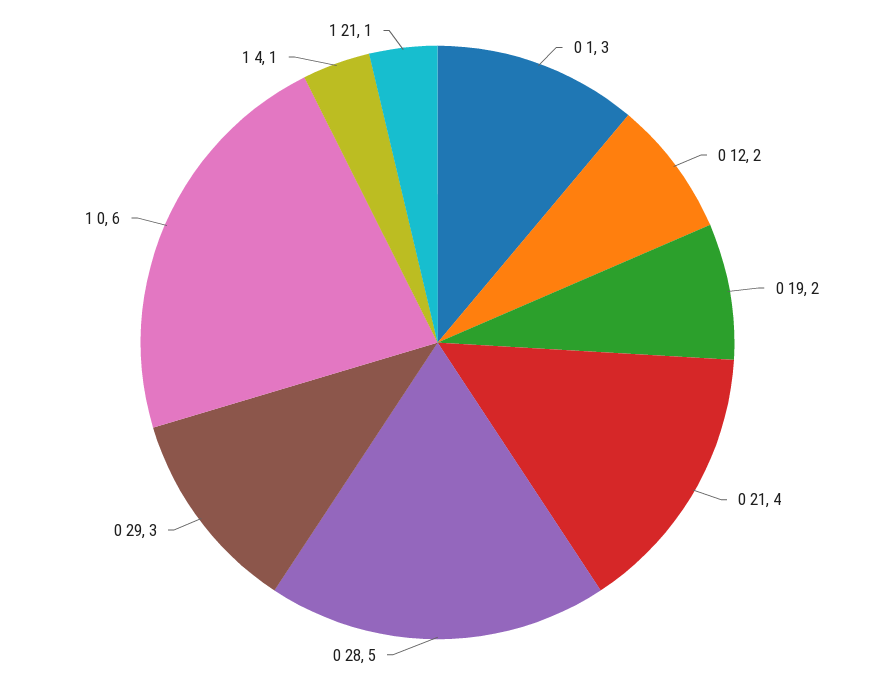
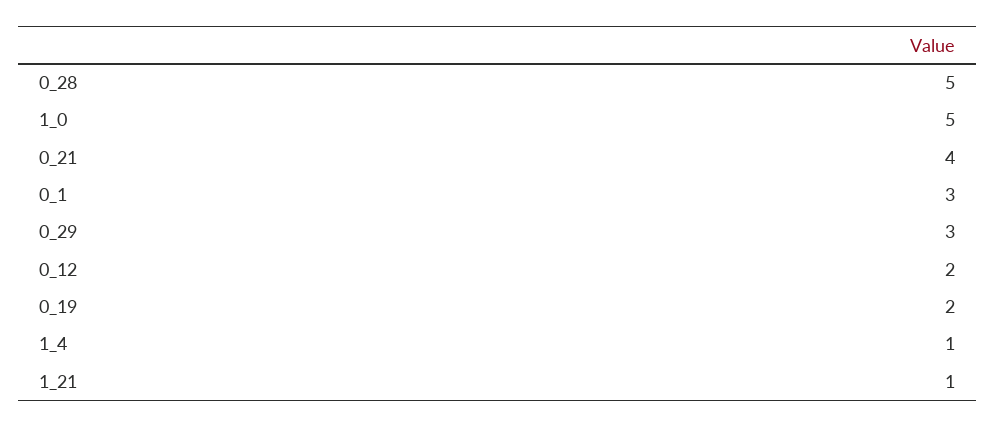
  {
    "0 1": 3,
    "0 12": 2,
    "0 19": 2,
    "0 21": 4,
    "0 28": 5,
    "0 29": 3,
-   "1 0": 6,
+   "1 0": 5,
    "1 4": 1,
    "1 21": 1
  }

